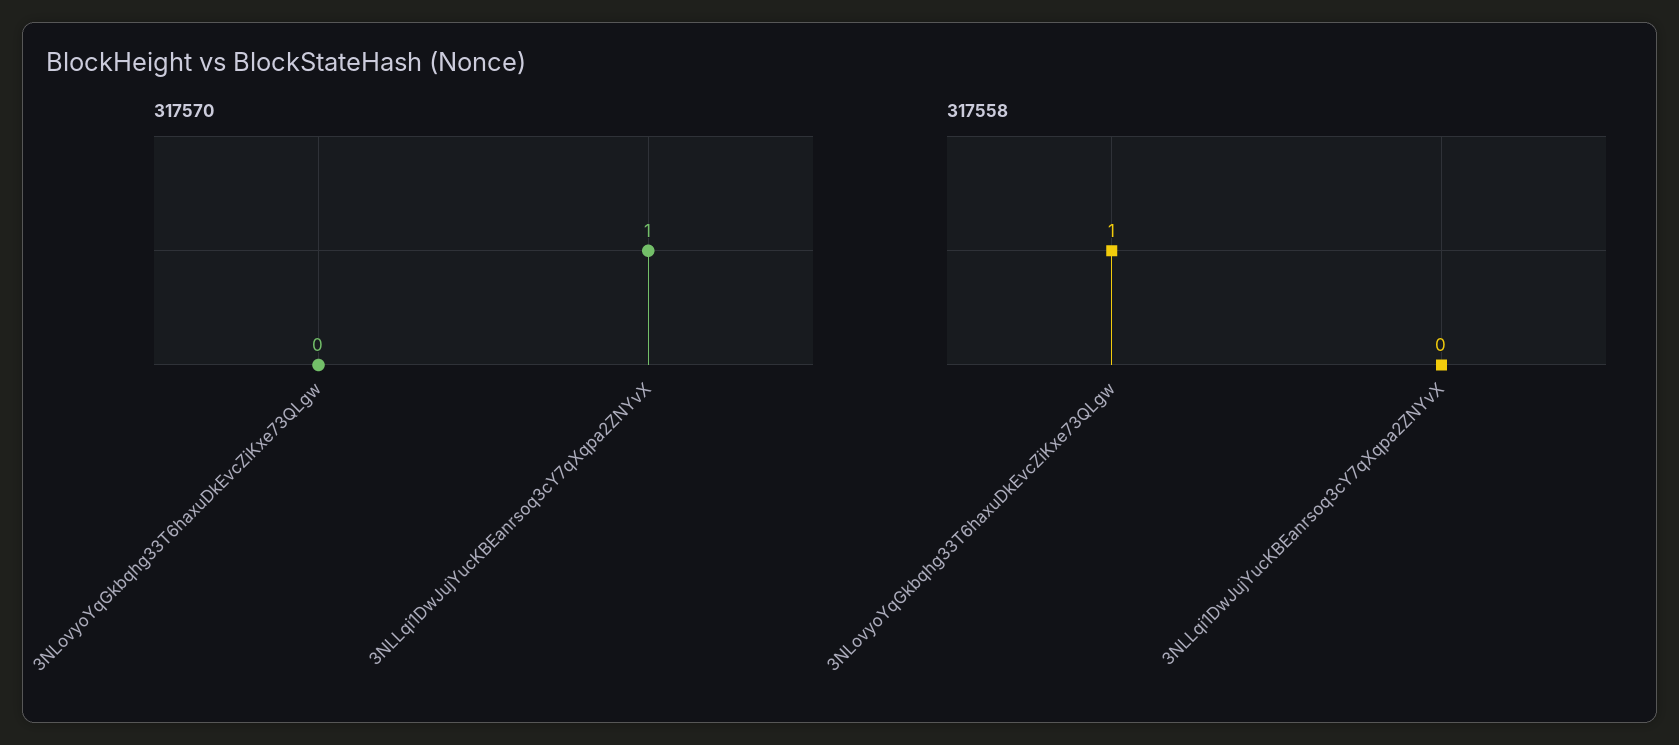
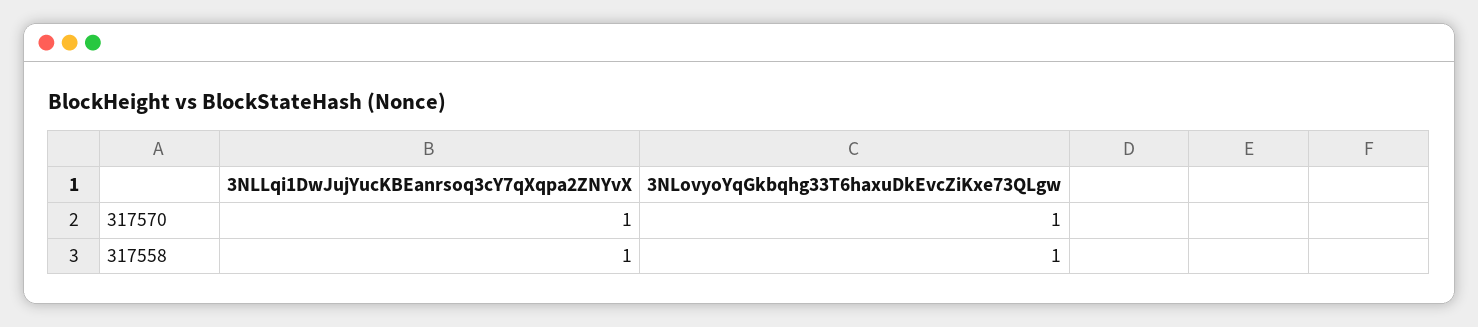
  {
    "317570": {
-     "3NLovyoYqGkbqhg33T6haxuDkEvcZiKxe73QLgw": 0,
+     "3NLovyoYqGkbqhg33T6haxuDkEvcZiKxe73QLgw": 1,
      "3NLLqi1DwJujYucKBEanrsoq3cY7qXqpa2ZNYvX": 1
    },
    "317558": {
      "3NLovyoYqGkbqhg33T6haxuDkEvcZiKxe73QLgw": 1,
-     "3NLLqi1DwJujYucKBEanrsoq3cY7qXqpa2ZNYvX": 0
+     "3NLLqi1DwJujYucKBEanrsoq3cY7qXqpa2ZNYvX": 1
    }
  }

